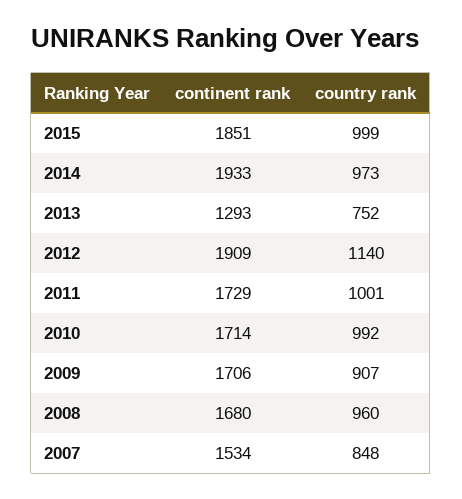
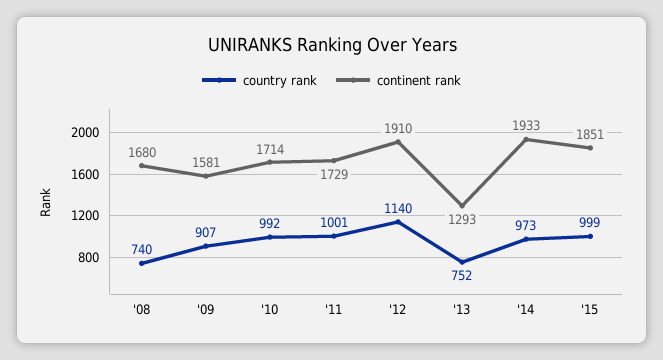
  {
    "continent rank": {
      "2015": 1851,
      "2014": 1933,
      "2013": 1293,
-     "2012": 1909,
+     "2012": 1910,
      "2011": 1729,
      "2010": 1714,
-     "2009": 1706,
+     "2009": 1581,
-     "2008": 1680,
+     "2008": 1680
-     "2007": 1534
    },
    "country rank": {
      "2015": 999,
      "2014": 973,
      "2013": 752,
      "2012": 1140,
      "2011": 1001,
      "2010": 992,
      "2009": 907,
-     "2008": 960,
+     "2008": 740
-     "2007": 848
    }
  }

